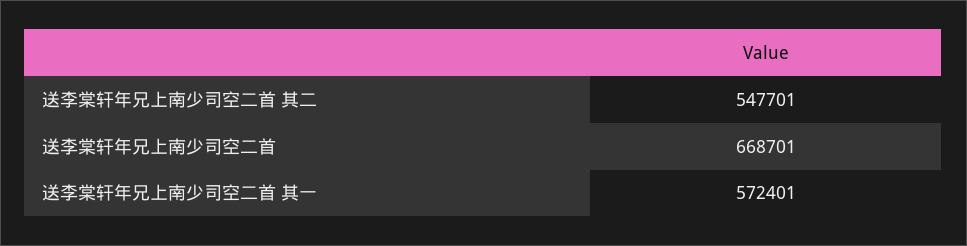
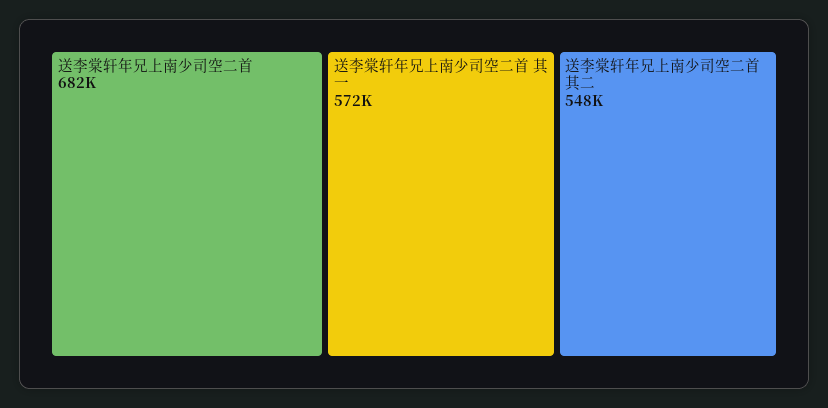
  {
    "送李棠轩年兄上南少司空二首 其二": 547701,
-   "送李棠轩年兄上南少司空二首": 668701,
+   "送李棠轩年兄上南少司空二首": 682000,
    "送李棠轩年兄上南少司空二首 其一": 572401
  }

